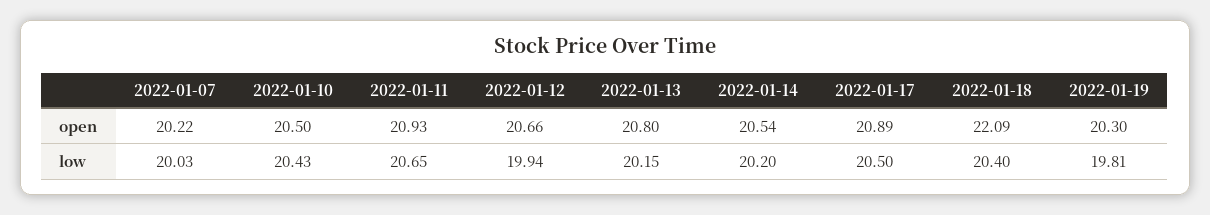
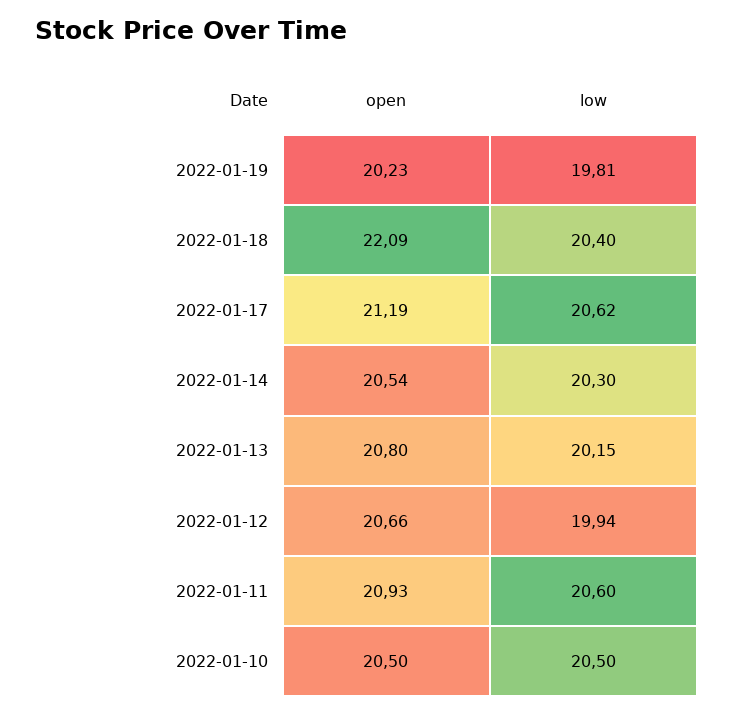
  {
-   "2022-01-07": {
-     "open": 20.22,
-     "low": 20.03
-   },
    "2022-01-10": {
      "open": 20.5,
-     "low": 20.43
+     "low": 20.5
    },
    "2022-01-11": {
      "open": 20.93,
-     "low": 20.65
+     "low": 20.6
    },
    "2022-01-12": {
      "open": 20.66,
      "low": 19.94
    },
    "2022-01-13": {
      "open": 20.8,
      "low": 20.15
    },
    "2022-01-14": {
      "open": 20.54,
-     "low": 20.2
+     "low": 20.3
    },
    "2022-01-17": {
-     "open": 20.89,
+     "open": 21.19,
-     "low": 20.5
+     "low": 20.62
    },
    "2022-01-18": {
      "open": 22.09,
      "low": 20.4
    },
    "2022-01-19": {
-     "open": 20.3,
+     "open": 20.23,
      "low": 19.81
    }
  }

